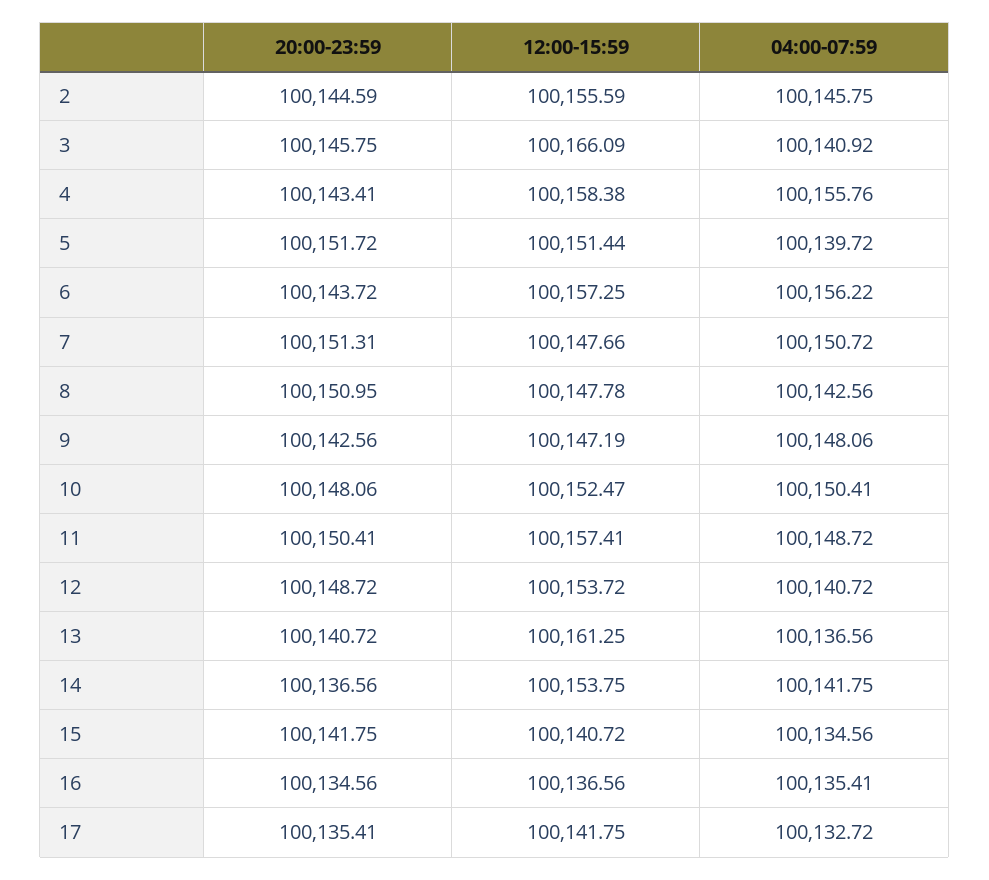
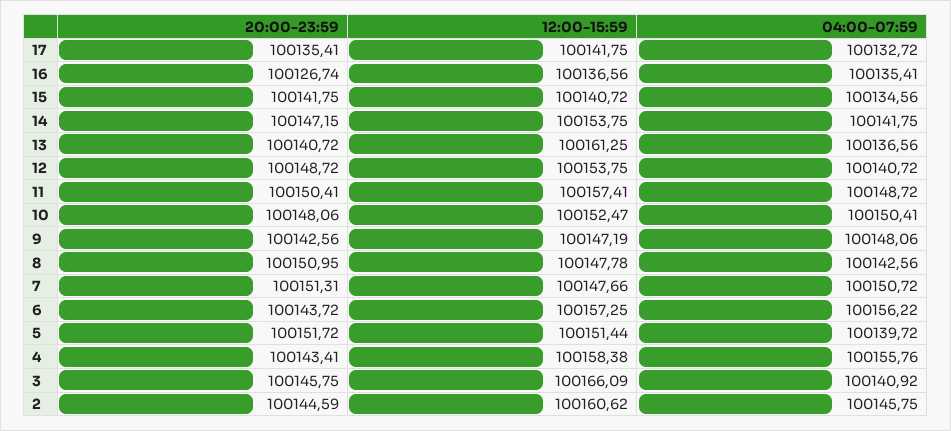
  {
    "20:00-23:59": {
      "2": 100144.59,
      "3": 100145.75,
      "4": 100143.41,
      "5": 100151.72,
      "6": 100143.72,
      "7": 100151.31,
      "8": 100150.95,
      "9": 100142.56,
      "10": 100148.06,
      "11": 100150.41,
      "12": 100148.72,
      "13": 100140.72,
-     "14": 100136.56,
+     "14": 100147.15,
      "15": 100141.75,
-     "16": 100134.56,
+     "16": 100126.74,
      "17": 100135.41
    },
    "12:00-15:59": {
-     "2": 100155.59,
+     "2": 100160.62,
      "3": 100166.09,
      "4": 100158.38,
      "5": 100151.44,
      "6": 100157.25,
      "7": 100147.66,
      "8": 100147.78,
      "9": 100147.19,
      "10": 100152.47,
      "11": 100157.41,
-     "12": 100153.72,
+     "12": 100153.75,
      "13": 100161.25,
      "14": 100153.75,
      "15": 100140.72,
      "16": 100136.56,
      "17": 100141.75
    },
    "04:00-07:59": {
      "2": 100145.75,
      "3": 100140.92,
      "4": 100155.76,
      "5": 100139.72,
      "6": 100156.22,
      "7": 100150.72,
      "8": 100142.56,
      "9": 100148.06,
      "10": 100150.41,
      "11": 100148.72,
      "12": 100140.72,
      "13": 100136.56,
      "14": 100141.75,
      "15": 100134.56,
      "16": 100135.41,
      "17": 100132.72
    }
  }

